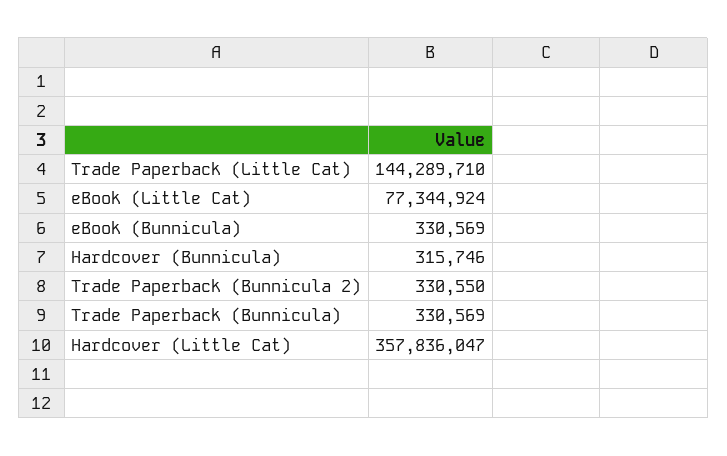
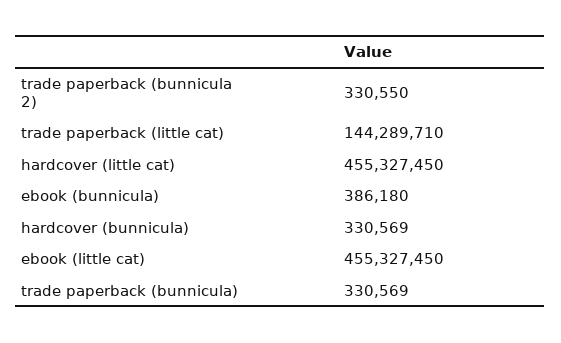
  {
    "Trade Paperback (Little Cat)": 144289710,
-   "eBook (Little Cat)": 77344924,
+   "eBook (Little Cat)": 455327450,
-   "eBook (Bunnicula)": 330569,
+   "eBook (Bunnicula)": 386180,
-   "Hardcover (Bunnicula)": 315746,
+   "Hardcover (Bunnicula)": 330569,
    "Trade Paperback (Bunnicula 2)": 330550,
    "Trade Paperback (Bunnicula)": 330569,
-   "Hardcover (Little Cat)": 357836047
+   "Hardcover (Little Cat)": 455327450
  }

